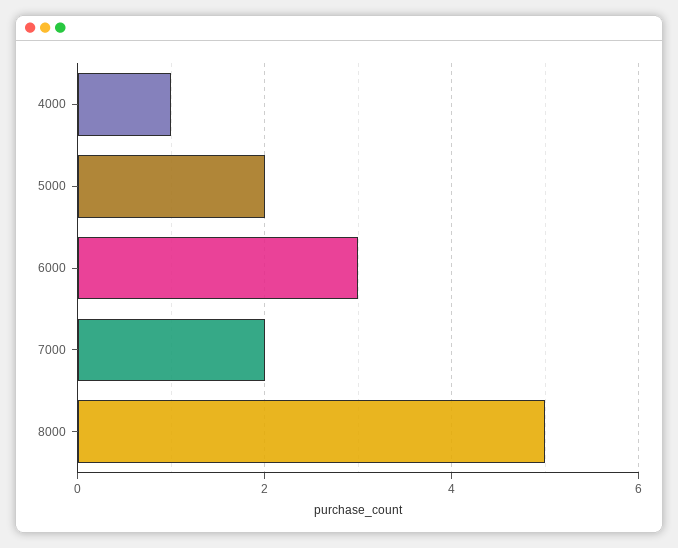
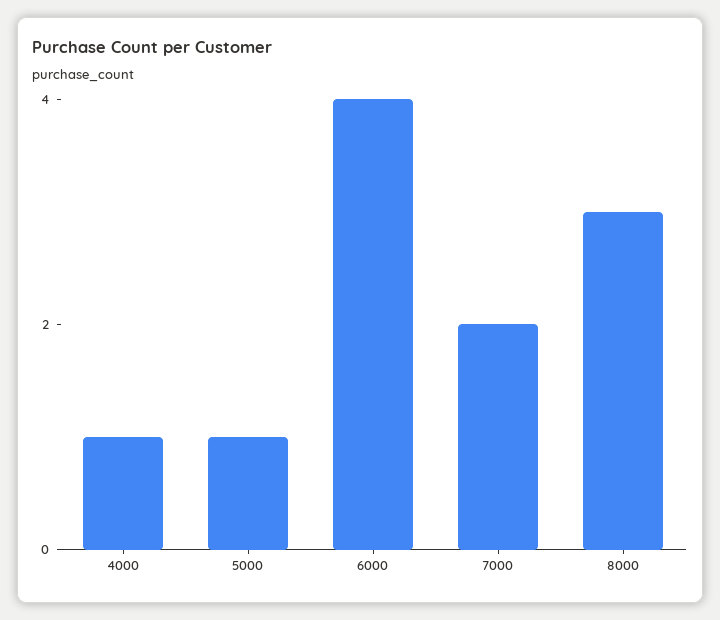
  {
    "4000": 1,
-   "5000": 2,
+   "5000": 1,
-   "6000": 3,
+   "6000": 4,
    "7000": 2,
-   "8000": 5
+   "8000": 3
  }

